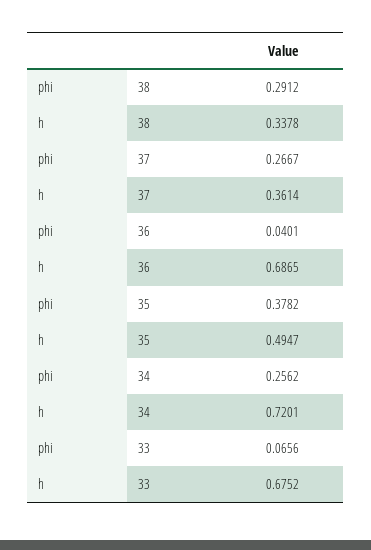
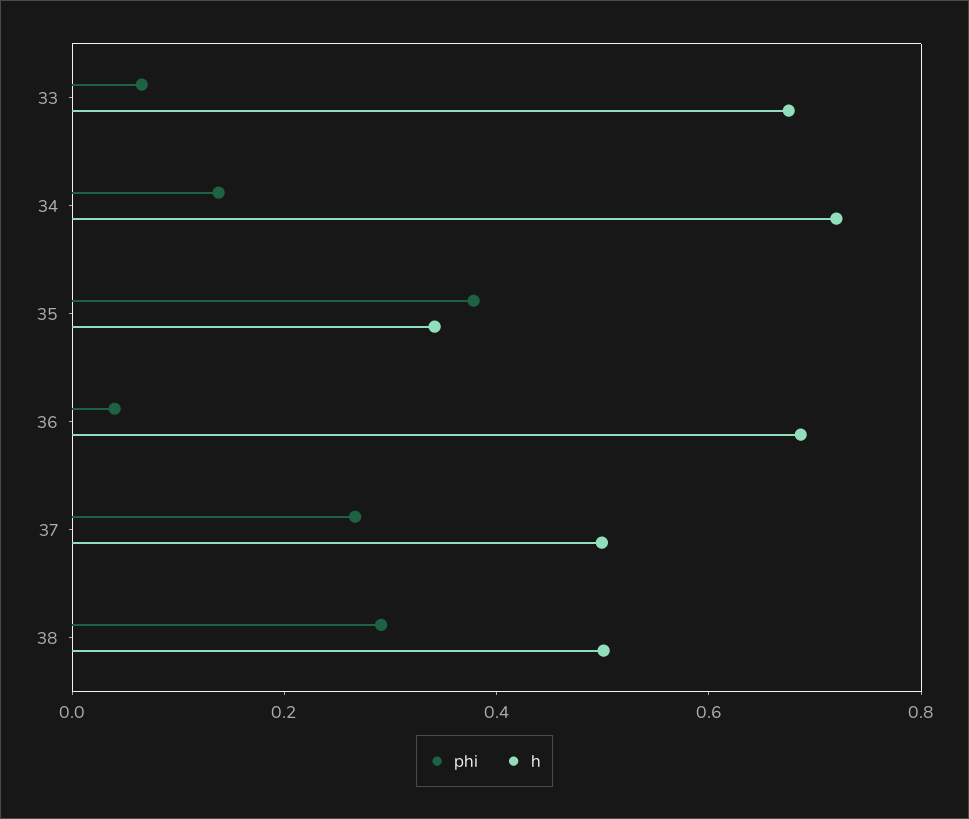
  {
    "phi": {
      "38": 0.2912,
      "37": 0.2667,
      "36": 0.0401,
      "35": 0.3782,
-     "34": 0.2562,
+     "34": 0.15,
      "33": 0.0656
    },
    "h": {
-     "38": 0.3378,
+     "38": 0.5,
-     "37": 0.3614,
+     "37": 0.5,
      "36": 0.6865,
-     "35": 0.4947,
+     "35": 0.35,
      "34": 0.7201,
      "33": 0.6752
    }
  }

